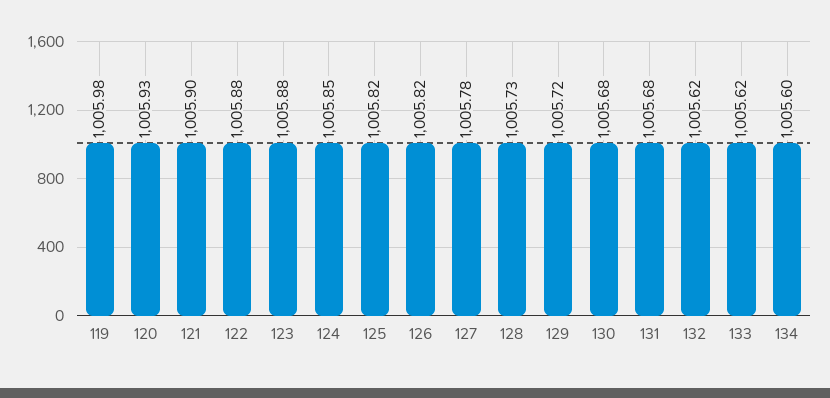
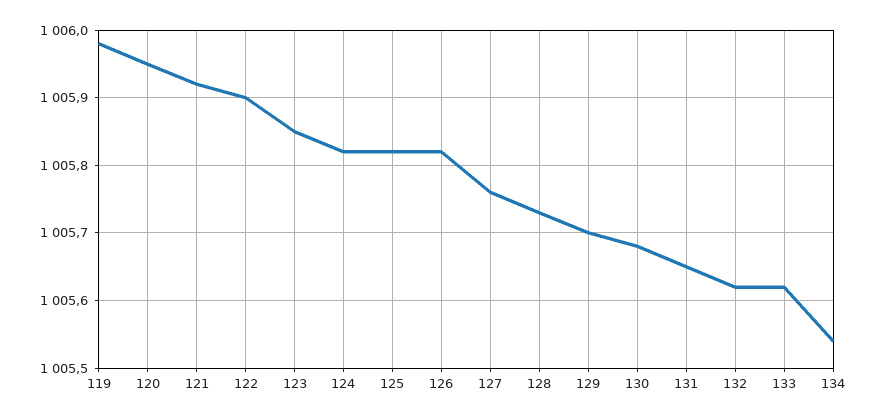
  {
    "119": 1005.98,
-   "120": 1005.93,
+   "120": 1005.95,
-   "121": 1005.9,
+   "121": 1005.92,
-   "122": 1005.88,
+   "122": 1005.9,
-   "123": 1005.88,
+   "123": 1005.85,
-   "124": 1005.85,
+   "124": 1005.82,
    "125": 1005.82,
    "126": 1005.82,
-   "127": 1005.78,
+   "127": 1005.76,
    "128": 1005.73,
-   "129": 1005.72,
+   "129": 1005.7,
    "130": 1005.68,
-   "131": 1005.68,
+   "131": 1005.65,
    "132": 1005.62,
    "133": 1005.62,
-   "134": 1005.6
+   "134": 1005.54
  }

